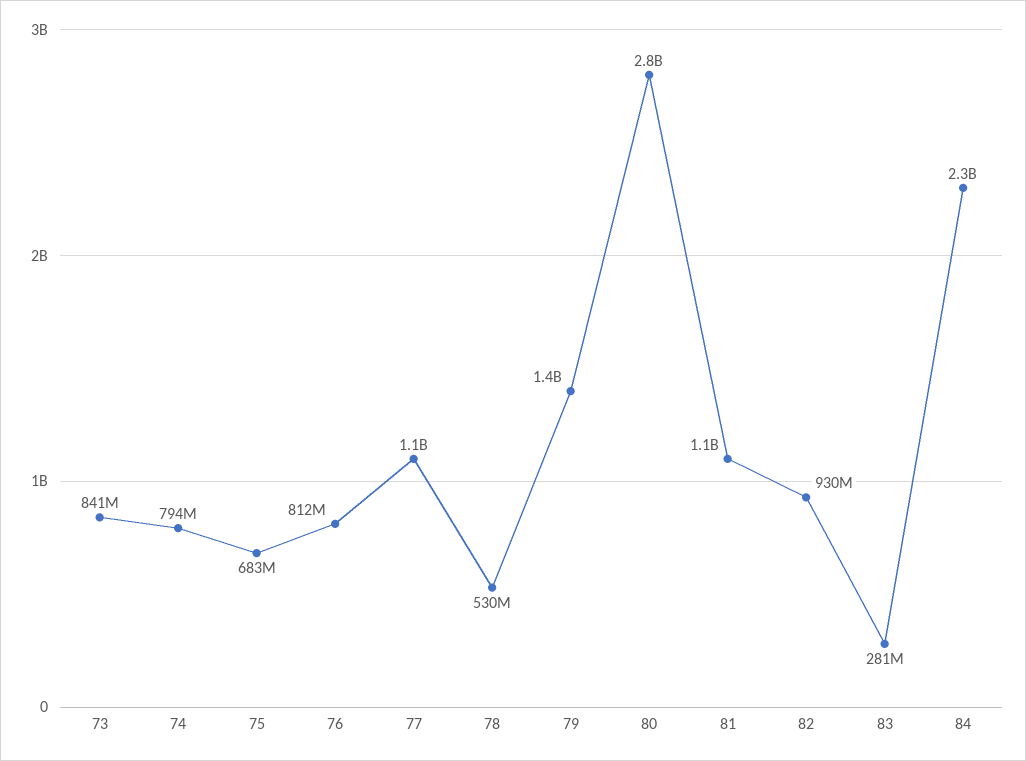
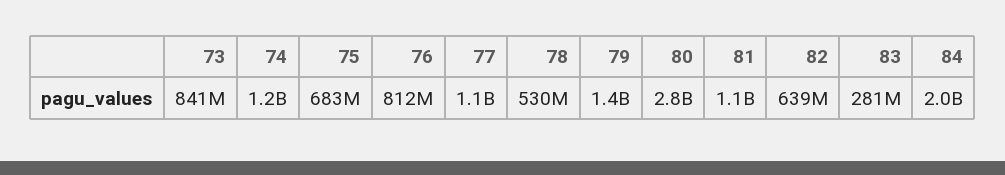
  {
    "73": 841000000,
-   "74": 794000000,
+   "74": 1200000000,
    "75": 683000000,
    "76": 812000000,
    "77": 1100000000,
    "78": 530000000,
    "79": 1400000000,
    "80": 2800000000,
    "81": 1100000000,
-   "82": 930000000,
+   "82": 639000000,
    "83": 281000000,
-   "84": 2300000000
+   "84": 2000000000
  }

